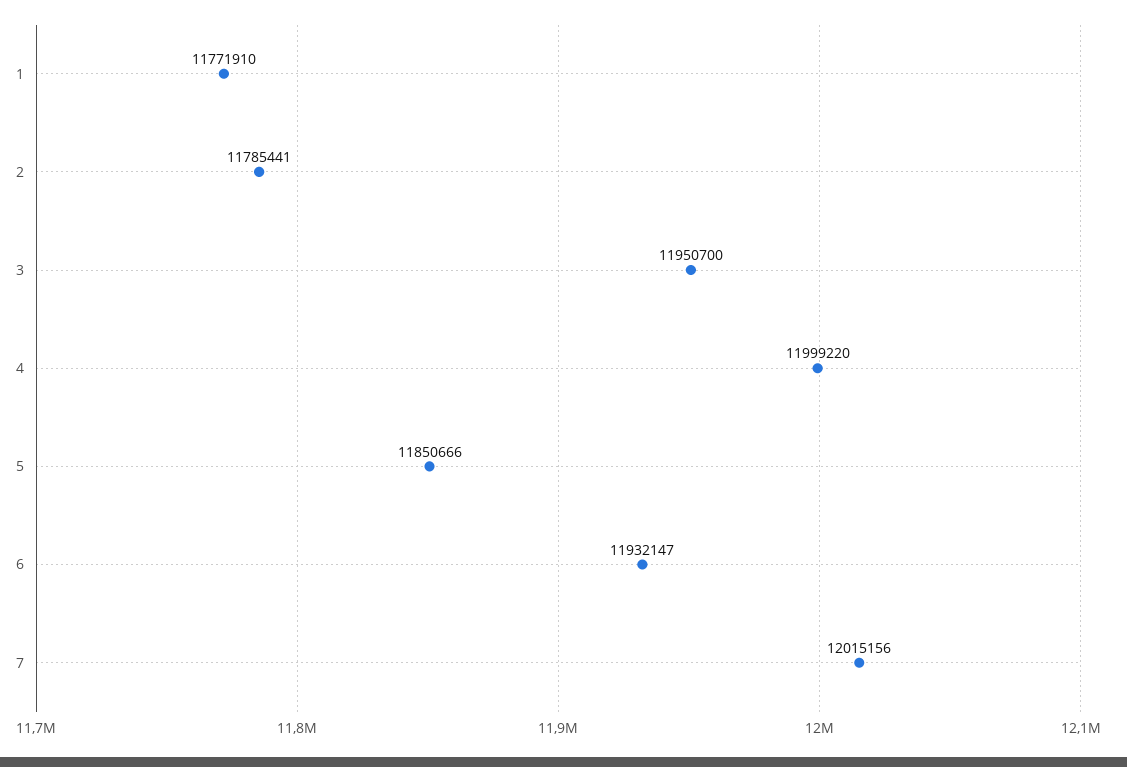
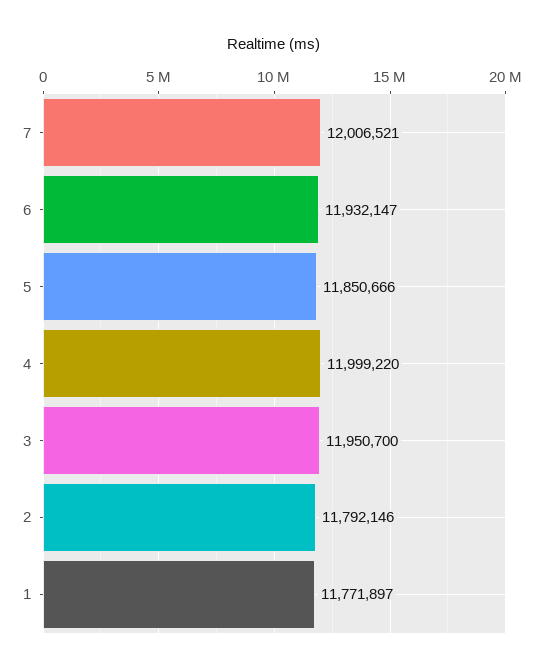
  {
-   "1": 11771910,
+   "1": 11771897,
-   "2": 11785441,
+   "2": 11792146,
    "3": 11950700,
    "4": 11999220,
    "5": 11850666,
    "6": 11932147,
-   "7": 12015156
+   "7": 12006521
  }

